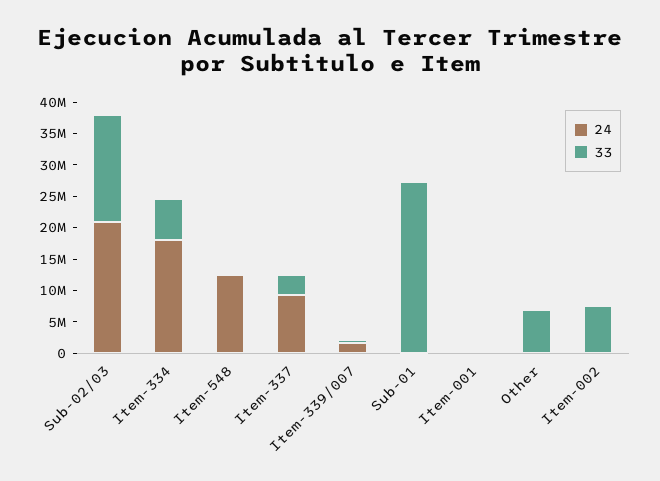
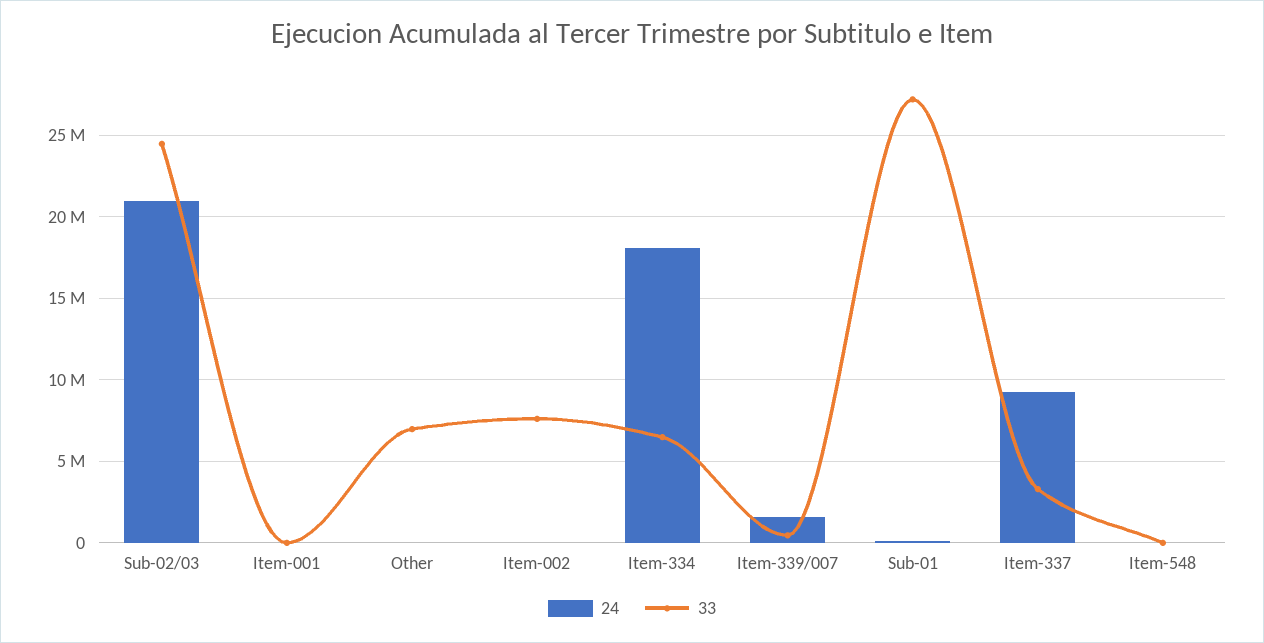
  {
    "24": {
      "Sub-02/03": 21000000,
      "Item-334": 18000000,
-     "Item-548": 12500000,
+     "Item-548": 0,
      "Item-337": 9000000,
      "Item-339/007": 1500000,
      "Sub-01": 0,
      "Item-001": 0,
      "Other": 0,
      "Item-002": 0
    },
    "33": {
-     "Sub-02/03": 17500000,
+     "Sub-02/03": 24500000,
      "Item-334": 6500000,
      "Item-548": 0,
      "Item-337": 3500000,
      "Item-339/007": 500000,
      "Sub-01": 27000000,
      "Item-001": 0,
      "Other": 7000000,
      "Item-002": 7500000
    }
  }

